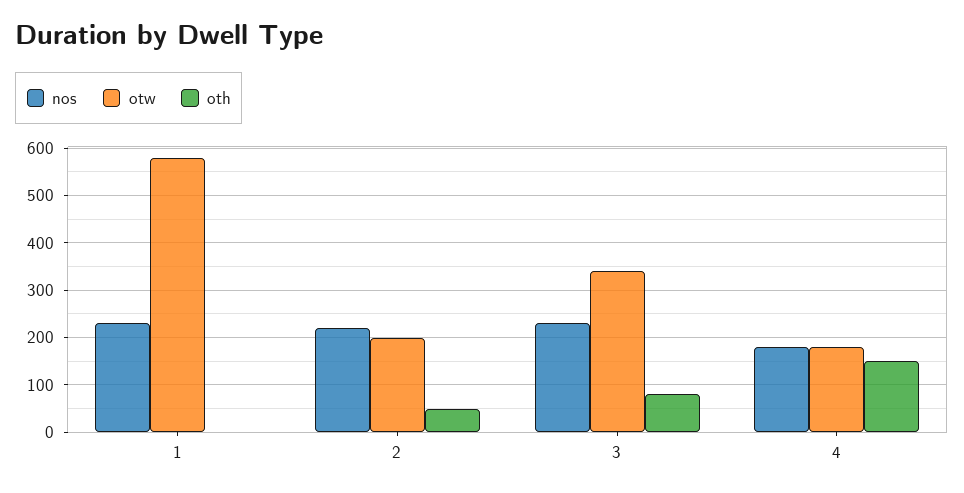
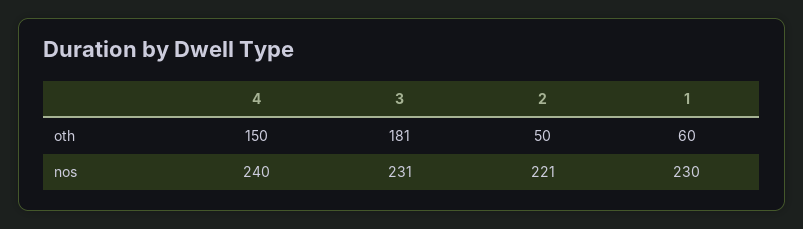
  {
    "nos": {
      "1": 230,
      "2": 221,
      "3": 231,
-     "4": 180
+     "4": 240
    },
-   "otw": {
-     "1": 580,
-     "2": 200,
-     "3": 340,
-     "4": 180
-   },
    "oth": {
-     "1": 0,
+     "1": 60,
      "2": 50,
-     "3": 80,
+     "3": 181,
      "4": 150
    }
  }

